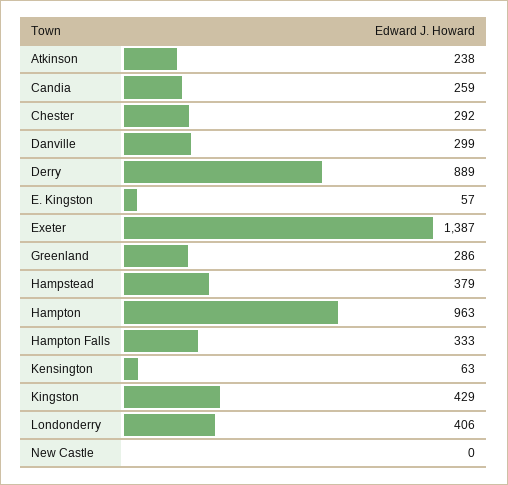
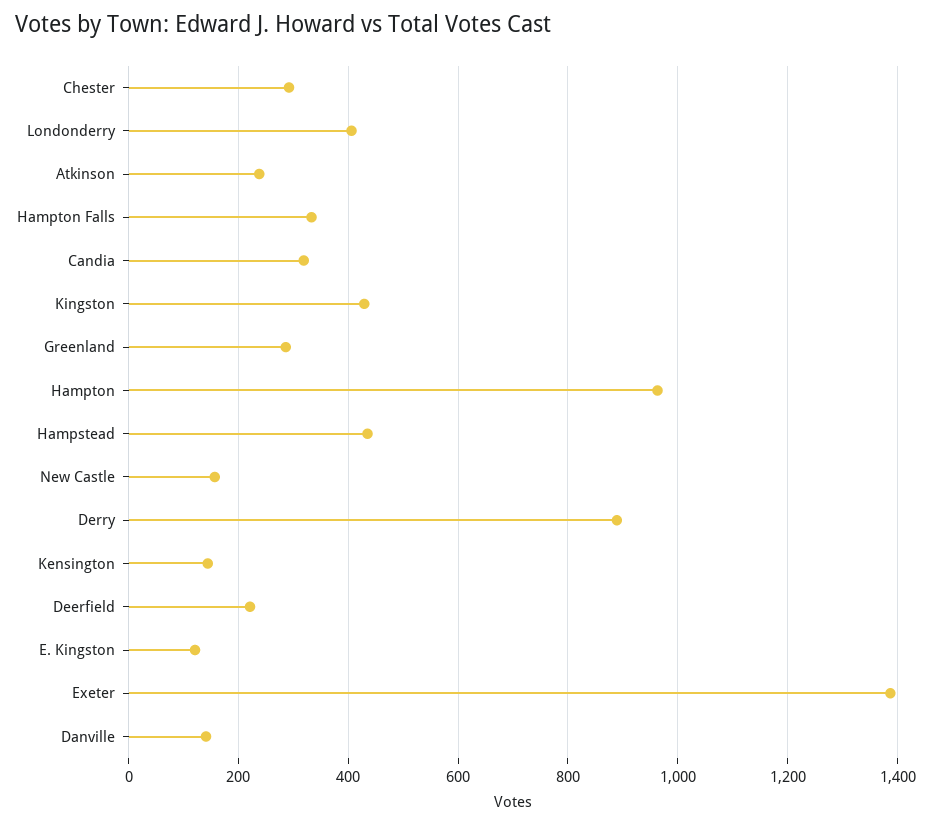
  {
    "Atkinson": 238,
-   "Candia": 259,
+   "Candia": 320,
    "Chester": 292,
-   "Danville": 299,
+   "Danville": 140,
    "Derry": 889,
-   "E. Kingston": 57,
+   "E. Kingston": 120,
    "Exeter": 1387,
    "Greenland": 286,
-   "Hampstead": 379,
+   "Hampstead": 440,
    "Hampton": 963,
    "Hampton Falls": 333,
-   "Kensington": 63,
+   "Kensington": 140,
    "Kingston": 429,
    "Londonderry": 406,
-   "New Castle": 0
+   "New Castle": 160,
+   "Deerfield": 220
  }

